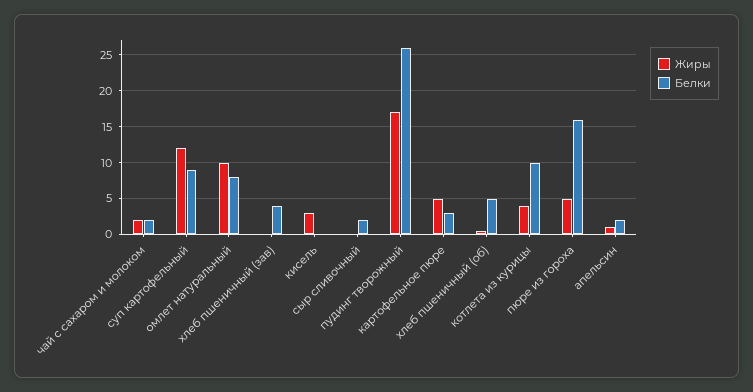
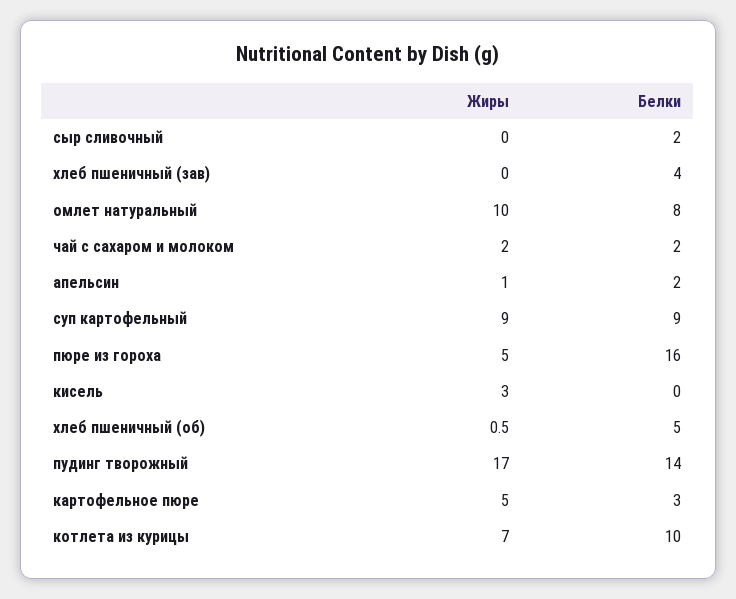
  {
    "Жиры": {
      "чай с сахаром и молоком": 2,
-     "суп картофельный": 12,
+     "суп картофельный": 9,
      "омлет натуральный": 10,
      "хлеб пшеничный (зав)": 0,
      "кисель": 3,
      "сыр сливочный": 0,
      "пудинг творожный": 17,
      "картофельное пюре": 5,
      "хлеб пшеничный (об)": 0.5,
-     "котлета из курицы": 4,
+     "котлета из курицы": 7,
      "пюре из гороха": 5,
      "апельсин": 1
    },
    "Белки": {
      "чай с сахаром и молоком": 2,
      "суп картофельный": 9,
      "омлет натуральный": 8,
      "хлеб пшеничный (зав)": 4,
      "кисель": 0,
      "сыр сливочный": 2,
-     "пудинг творожный": 26,
+     "пудинг творожный": 14,
      "картофельное пюре": 3,
      "хлеб пшеничный (об)": 5,
      "котлета из курицы": 10,
      "пюре из гороха": 16,
      "апельсин": 2
    }
  }

